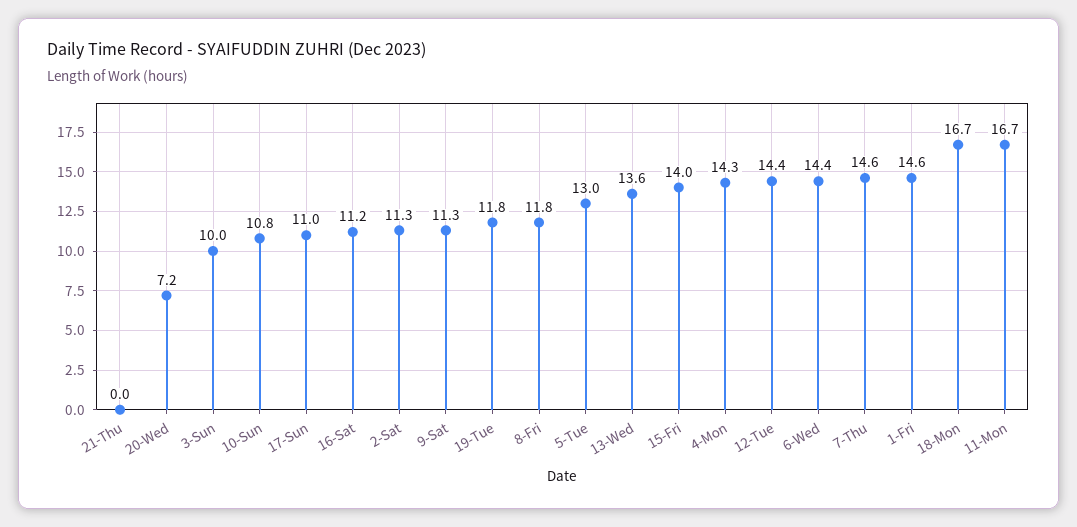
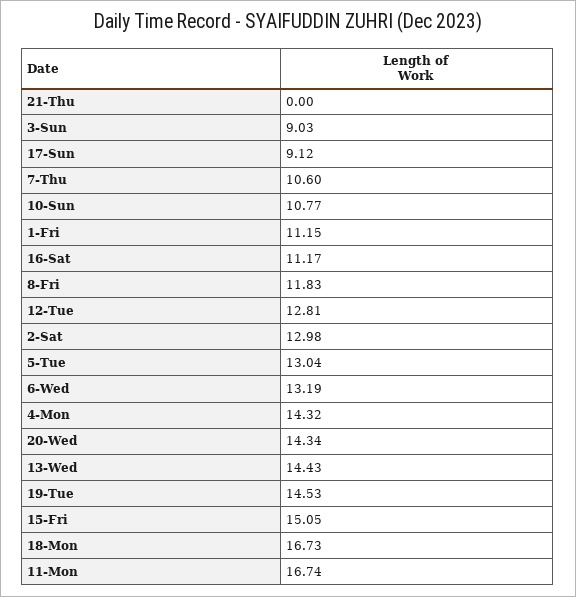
  {
    "21-Thu": 0,
-   "20-Wed": 7.2,
+   "20-Wed": 14.34,
-   "3-Sun": 10,
+   "3-Sun": 9.03,
    "10-Sun": 10.77,
-   "17-Sun": 11,
+   "17-Sun": 9.12,
    "16-Sat": 11.17,
-   "2-Sat": 11.3,
+   "2-Sat": 12.98,
-   "9-Sat": 11.3,
-   "19-Tue": 11.8,
+   "19-Tue": 14.53,
    "8-Fri": 11.83,
    "5-Tue": 13.04,
-   "13-Wed": 13.6,
+   "13-Wed": 14.43,
-   "15-Fri": 14,
+   "15-Fri": 15.05,
    "4-Mon": 14.32,
-   "12-Tue": 14.4,
+   "12-Tue": 12.81,
-   "6-Wed": 14.4,
+   "6-Wed": 13.19,
-   "7-Thu": 14.6,
+   "7-Thu": 10.6,
-   "1-Fri": 14.6,
+   "1-Fri": 11.15,
    "18-Mon": 16.73,
    "11-Mon": 16.74
  }

